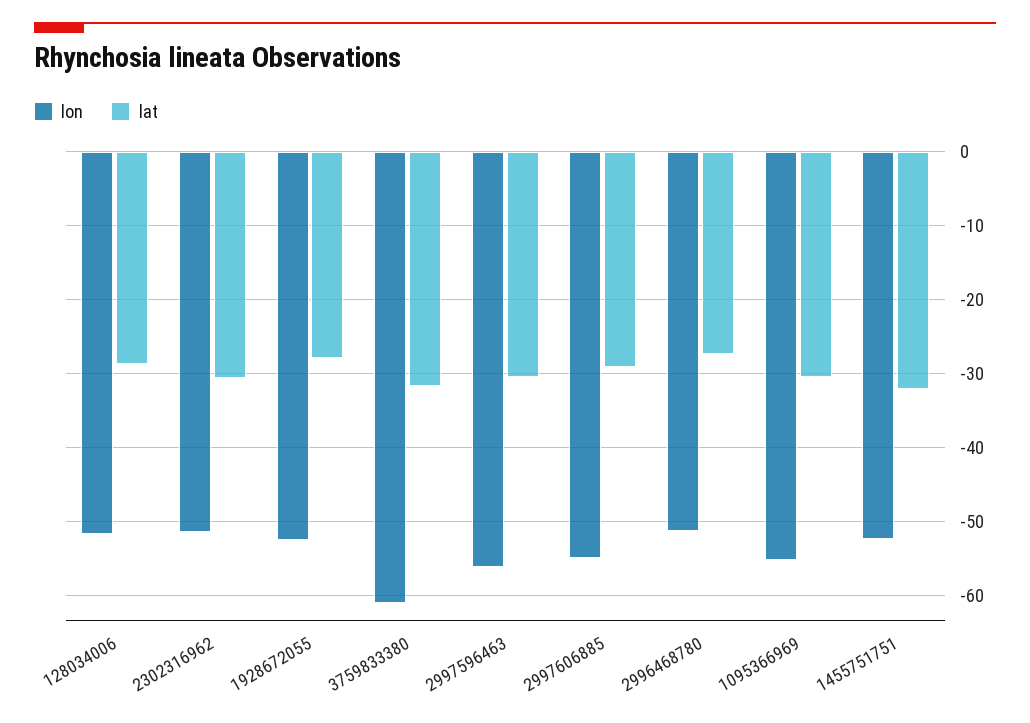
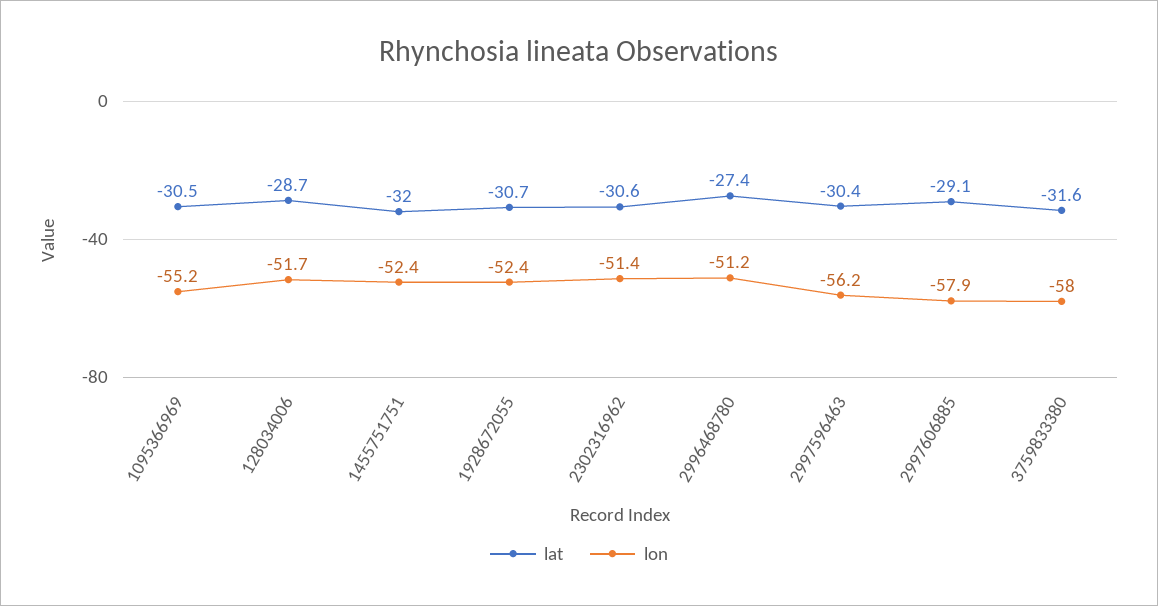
  {
    "lon": {
      "128034006": -51.7,
      "2302316962": -51.4,
      "1928672055": -52.4,
-     "3759833380": -61,
+     "3759833380": -58,
      "2997596463": -56.2,
-     "2997606885": -55,
+     "2997606885": -57.9,
      "2996468780": -51.2,
      "1095366969": -55.2,
      "1455751751": -52.4
    },
    "lat": {
      "128034006": -28.7,
      "2302316962": -30.6,
-     "1928672055": -28,
+     "1928672055": -30.7,
      "3759833380": -31.6,
      "2997596463": -30.4,
      "2997606885": -29.1,
      "2996468780": -27.4,
      "1095366969": -30.5,
      "1455751751": -32
    }
  }

